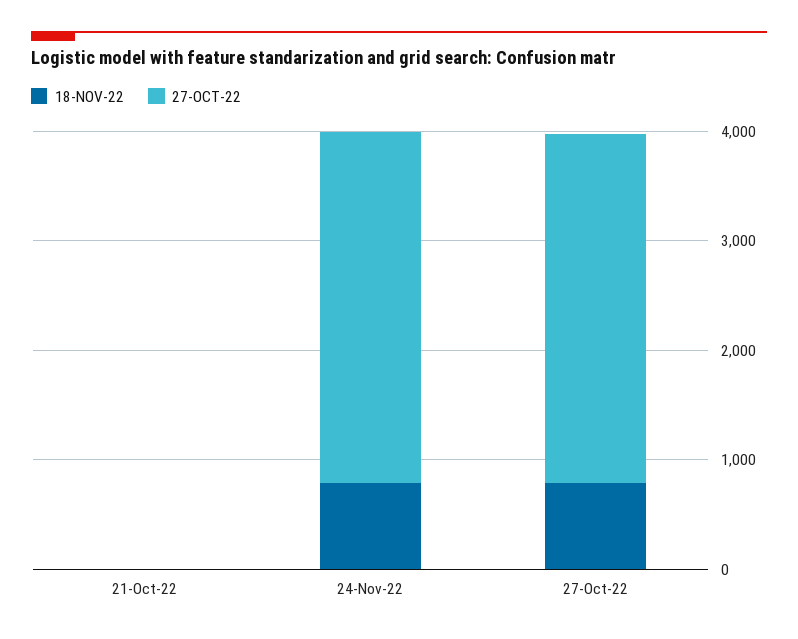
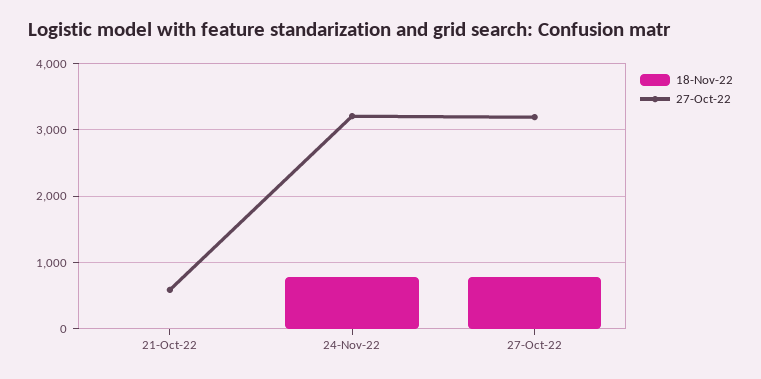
  {
    "18-NOV-22": {
      "21-Oct-22": 0,
      "24-Nov-22": 800,
      "27-Oct-22": 800
    },
    "27-OCT-22": {
-     "21-Oct-22": 0,
+     "21-Oct-22": 600,
      "24-Nov-22": 3200,
      "27-Oct-22": 3200
    }
  }

